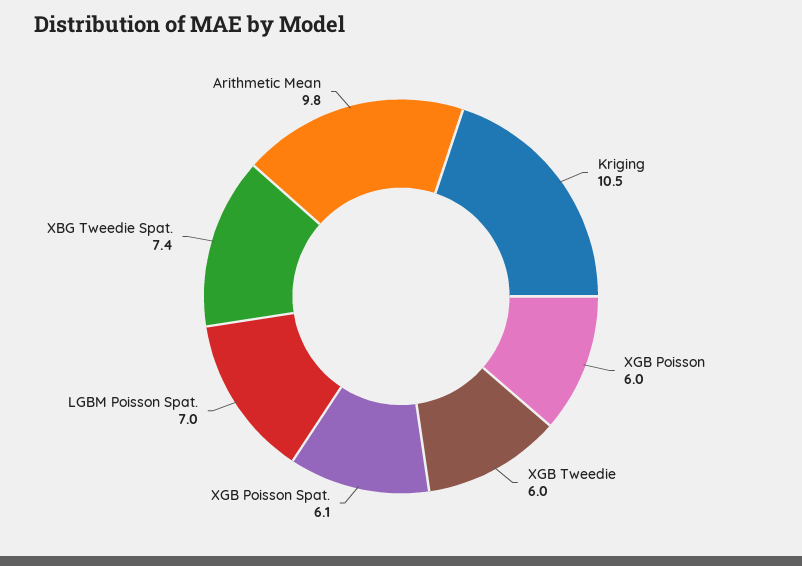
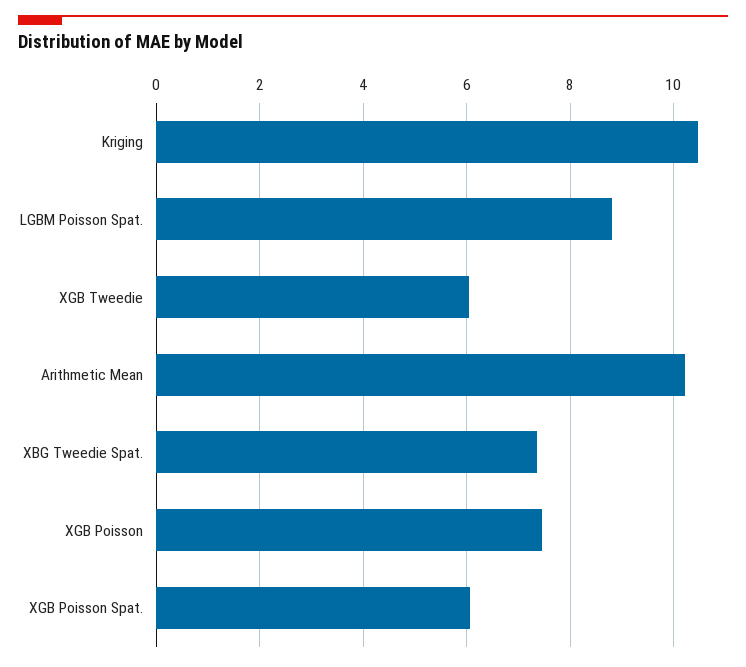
  {
    "Kriging": 10.5,
-   "XGB Poisson": 6,
+   "XGB Poisson": 7.4,
    "XGB Tweedie": 6,
    "XGB Poisson Spat.": 6.1,
-   "LGBM Poisson Spat.": 7,
+   "LGBM Poisson Spat.": 8.8,
    "XBG Tweedie Spat.": 7.4,
-   "Arithmetic Mean": 9.8
+   "Arithmetic Mean": 10.2
  }

